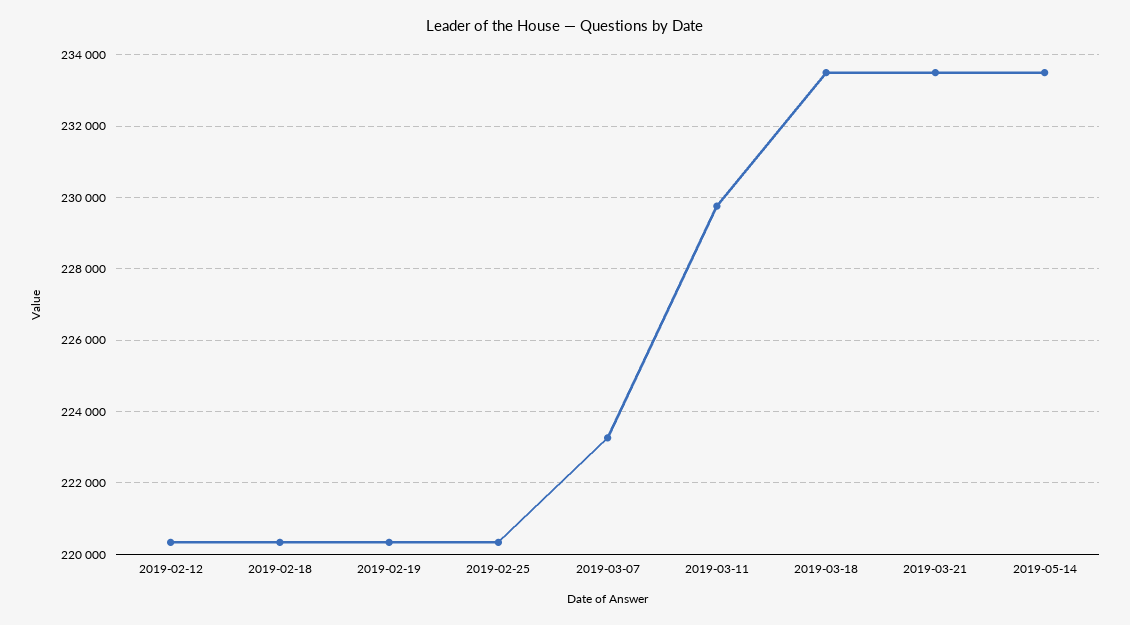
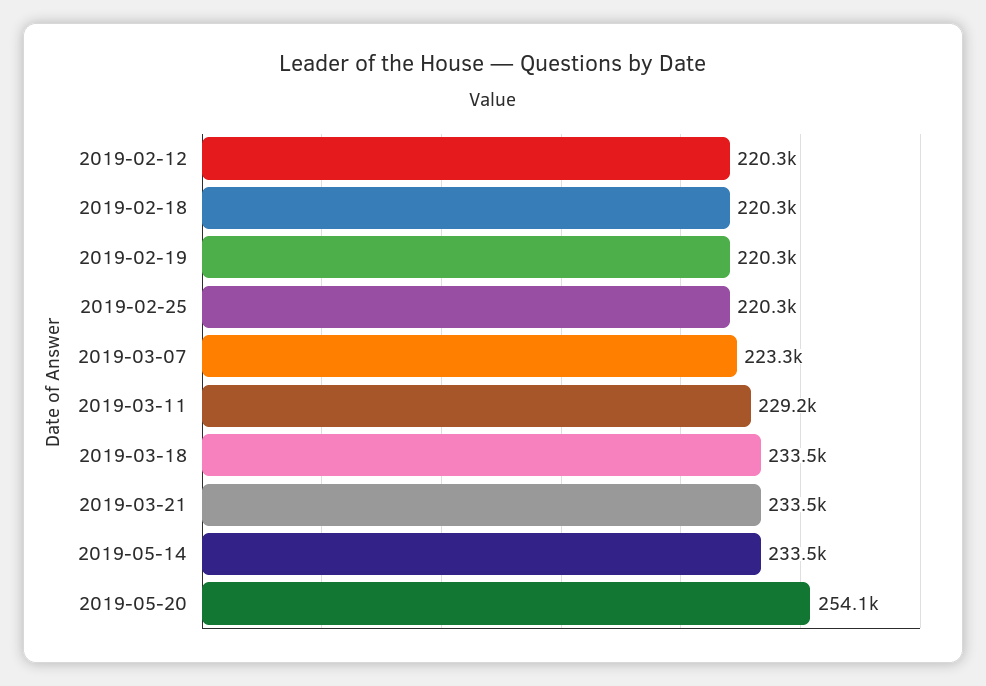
  {
    "2019-02-12": 220300,
    "2019-02-18": 220300,
    "2019-02-19": 220300,
    "2019-02-25": 220300,
    "2019-03-07": 223300,
-   "2019-03-11": 229800,
+   "2019-03-11": 229200,
    "2019-03-18": 233500,
    "2019-03-21": 233500,
-   "2019-05-14": 233500
+   "2019-05-14": 233500,
+   "2019-05-20": 254100
  }

